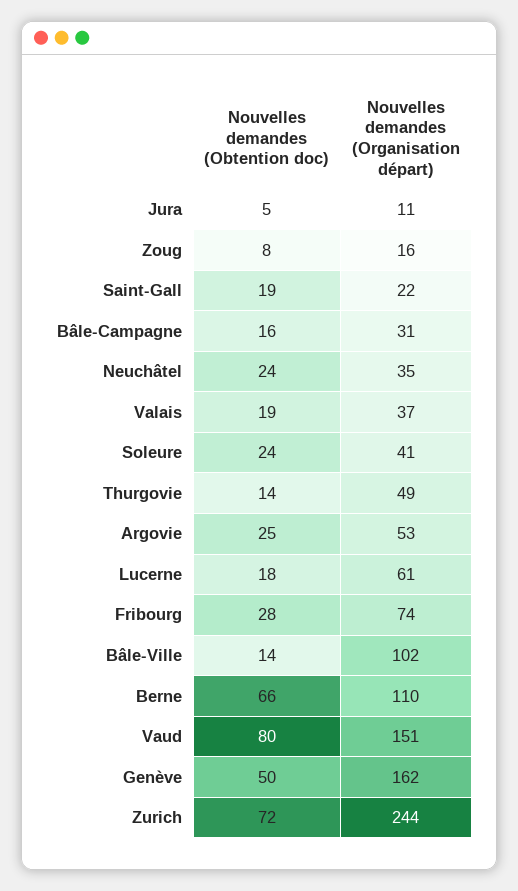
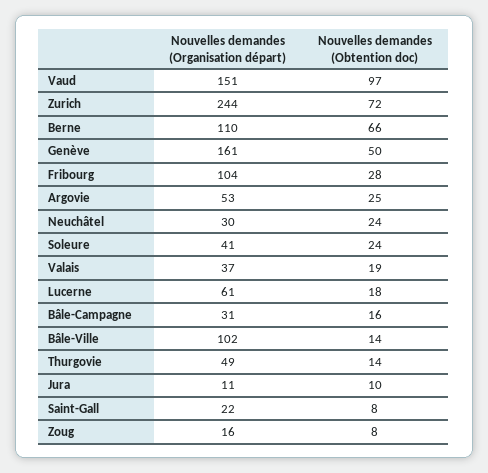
  {
    "Nouvelles demandes (Obtention doc)": {
-     "Jura": 5,
+     "Jura": 10,
      "Zoug": 8,
-     "Saint-Gall": 19,
+     "Saint-Gall": 8,
      "Bâle-Campagne": 16,
      "Neuchâtel": 24,
      "Valais": 19,
      "Soleure": 24,
      "Thurgovie": 14,
      "Argovie": 25,
      "Lucerne": 18,
      "Fribourg": 28,
      "Bâle-Ville": 14,
      "Berne": 66,
-     "Vaud": 80,
+     "Vaud": 97,
      "Genève": 50,
      "Zurich": 72
    },
    "Nouvelles demandes (Organisation départ)": {
      "Jura": 11,
      "Zoug": 16,
      "Saint-Gall": 22,
      "Bâle-Campagne": 31,
-     "Neuchâtel": 35,
+     "Neuchâtel": 30,
      "Valais": 37,
      "Soleure": 41,
      "Thurgovie": 49,
      "Argovie": 53,
      "Lucerne": 61,
-     "Fribourg": 74,
+     "Fribourg": 104,
      "Bâle-Ville": 102,
      "Berne": 110,
      "Vaud": 151,
-     "Genève": 162,
+     "Genève": 161,
      "Zurich": 244
    }
  }

